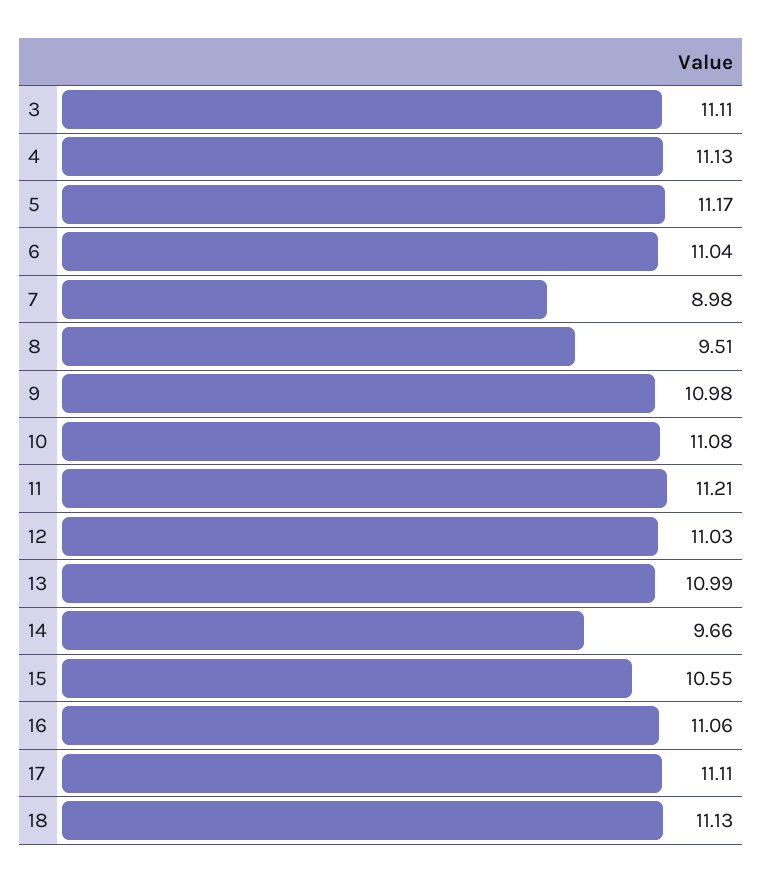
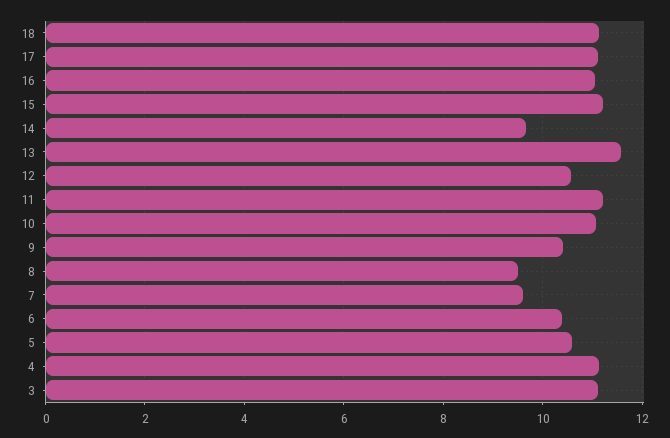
  {
    "3": 11.11,
    "4": 11.13,
-   "5": 11.17,
+   "5": 10.6,
-   "6": 11.04,
+   "6": 10.4,
-   "7": 8.98,
+   "7": 9.6,
    "8": 9.51,
-   "9": 10.98,
+   "9": 10.4,
    "10": 11.08,
    "11": 11.21,
-   "12": 11.03,
+   "12": 10.6,
-   "13": 10.99,
+   "13": 11.6,
    "14": 9.66,
-   "15": 10.55,
+   "15": 11.2,
    "16": 11.06,
    "17": 11.11,
    "18": 11.13
  }

